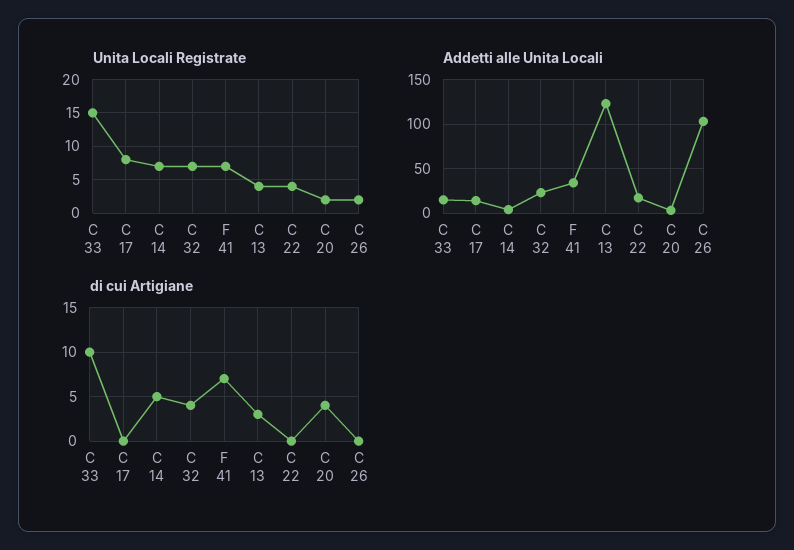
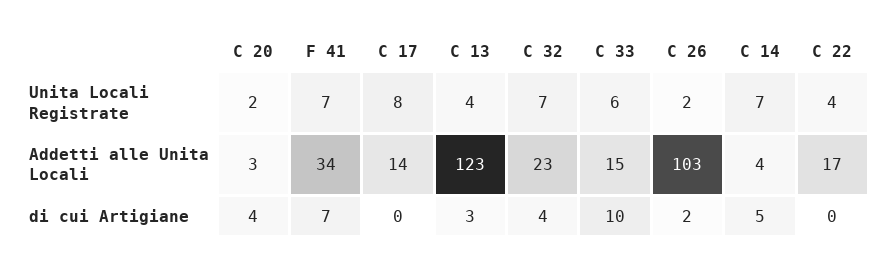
  {
    "Unita Locali Registrate": {
-     "C 33": 15,
+     "C 33": 6,
      "C 17": 8,
      "C 14": 7,
      "C 32": 7,
      "F 41": 7,
      "C 13": 4,
      "C 22": 4,
      "C 20": 2,
      "C 26": 2
    },
    "Addetti alle Unita Locali": {
      "C 33": 15,
      "C 17": 14,
      "C 14": 4,
      "C 32": 23,
      "F 41": 34,
      "C 13": 123,
      "C 22": 17,
      "C 20": 3,
      "C 26": 103
    },
    "di cui Artigiane": {
      "C 33": 10,
      "C 17": 0,
      "C 14": 5,
      "C 32": 4,
      "F 41": 7,
      "C 13": 3,
      "C 22": 0,
      "C 20": 4,
-     "C 26": 0
+     "C 26": 2
    }
  }

